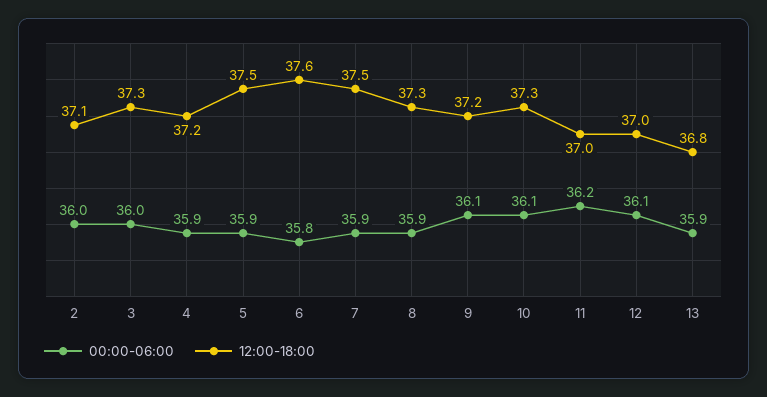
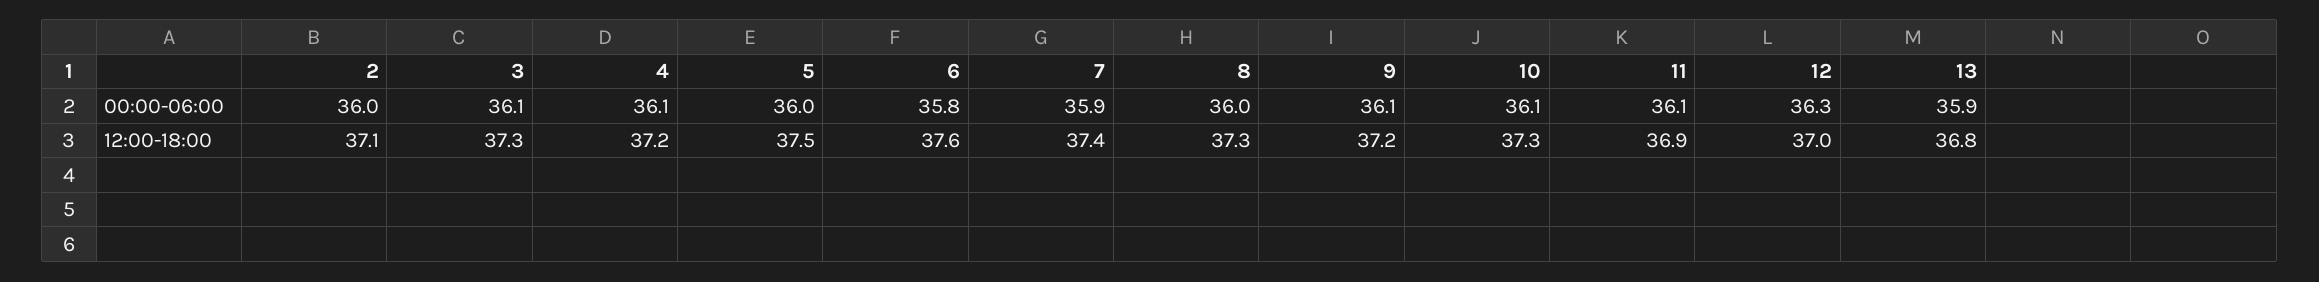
  {
    "00:00-06:00": {
      "2": 36,
-     "3": 36,
+     "3": 36.1,
-     "4": 35.9,
+     "4": 36.1,
-     "5": 35.9,
+     "5": 36,
      "6": 35.8,
      "7": 35.9,
-     "8": 35.9,
+     "8": 36,
      "9": 36.1,
      "10": 36.1,
-     "11": 36.2,
+     "11": 36.1,
-     "12": 36.1,
+     "12": 36.3,
      "13": 35.9
    },
    "12:00-18:00": {
      "2": 37.1,
      "3": 37.3,
      "4": 37.2,
      "5": 37.5,
      "6": 37.6,
-     "7": 37.5,
+     "7": 37.4,
      "8": 37.3,
      "9": 37.2,
      "10": 37.3,
-     "11": 37,
+     "11": 36.9,
      "12": 37,
      "13": 36.8
    }
  }

